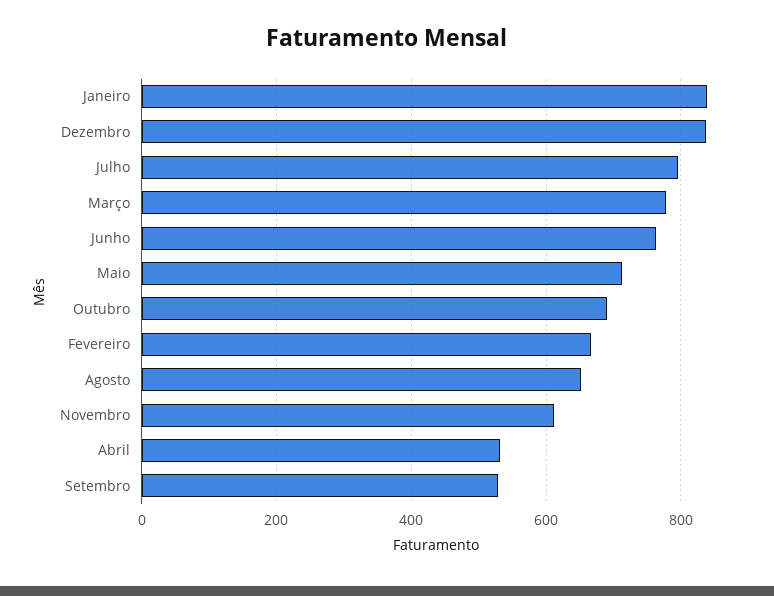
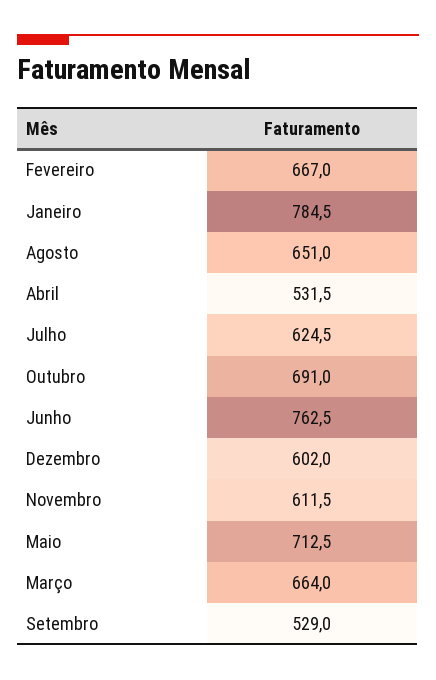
  {
-   "Janeiro": 840,
+   "Janeiro": 784.5,
-   "Dezembro": 840,
+   "Dezembro": 602,
-   "Julho": 800,
+   "Julho": 624.5,
-   "Março": 780,
+   "Março": 664,
    "Junho": 762.5,
    "Maio": 712.5,
    "Outubro": 691,
    "Fevereiro": 667,
    "Agosto": 651,
    "Novembro": 611.5,
    "Abril": 531.5,
    "Setembro": 529
  }

